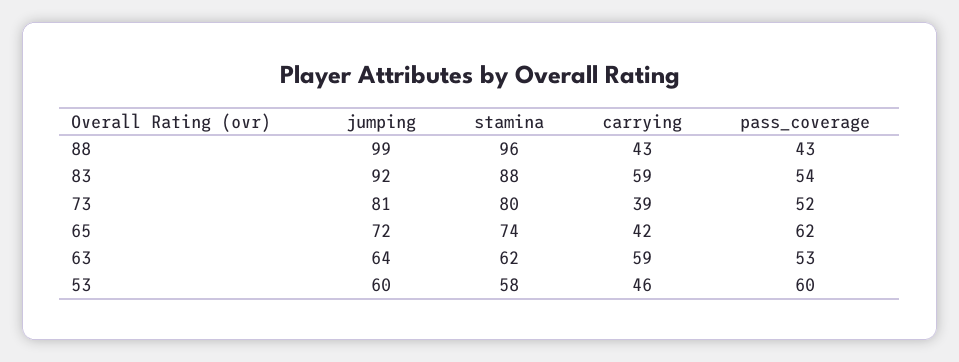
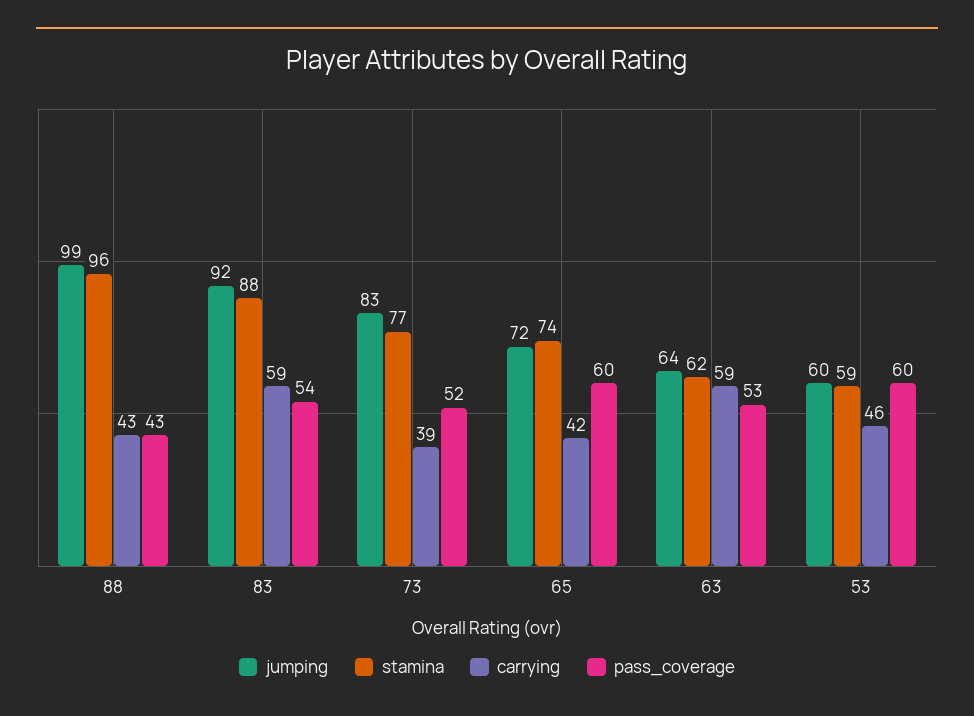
  {
    "jumping": {
      "88": 99,
      "83": 92,
-     "73": 81,
+     "73": 83,
      "65": 72,
      "63": 64,
      "53": 60
    },
    "stamina": {
      "88": 96,
      "83": 88,
-     "73": 80,
+     "73": 77,
      "65": 74,
      "63": 62,
-     "53": 58
+     "53": 59
    },
    "carrying": {
      "88": 43,
      "83": 59,
      "73": 39,
      "65": 42,
      "63": 59,
      "53": 46
    },
    "pass_coverage": {
      "88": 43,
      "83": 54,
      "73": 52,
-     "65": 62,
+     "65": 60,
      "63": 53,
      "53": 60
    }
  }

